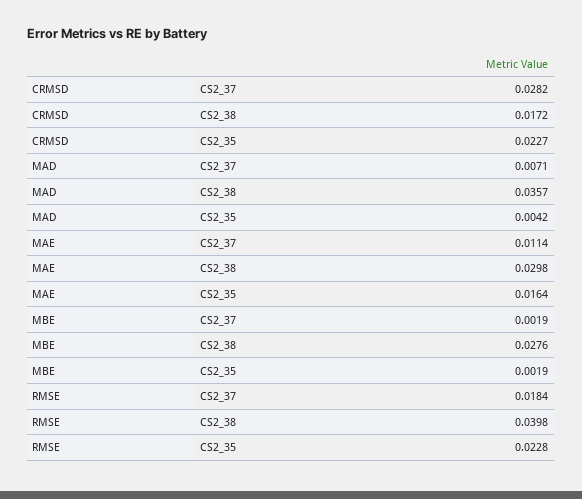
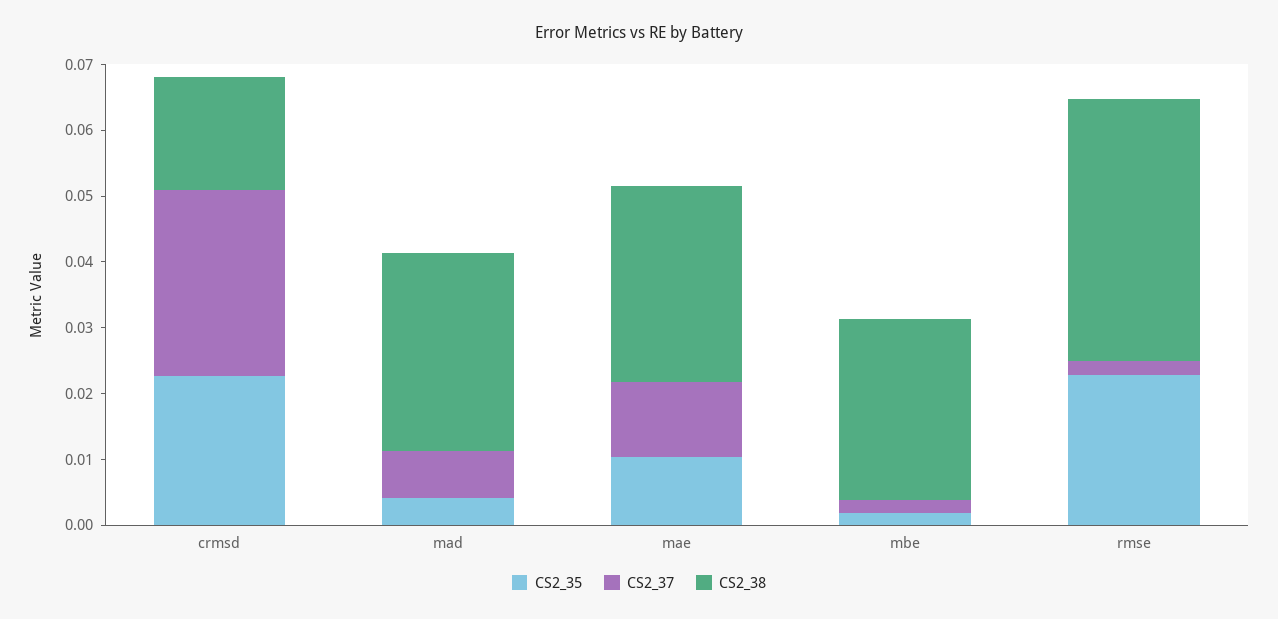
  {
    "CS2_37": {
      "CRMSD": 0.0282,
      "MAD": 0.0071,
      "MAE": 0.0114,
      "MBE": 0.0019,
-     "RMSE": 0.0184
+     "RMSE": 0.002
    },
    "CS2_38": {
      "CRMSD": 0.0172,
-     "MAD": 0.0357,
+     "MAD": 0.03,
      "MAE": 0.0298,
      "MBE": 0.0276,
      "RMSE": 0.0398
    },
    "CS2_35": {
      "CRMSD": 0.0227,
      "MAD": 0.0042,
-     "MAE": 0.0164,
+     "MAE": 0.01,
      "MBE": 0.0019,
      "RMSE": 0.0228
    }
  }

